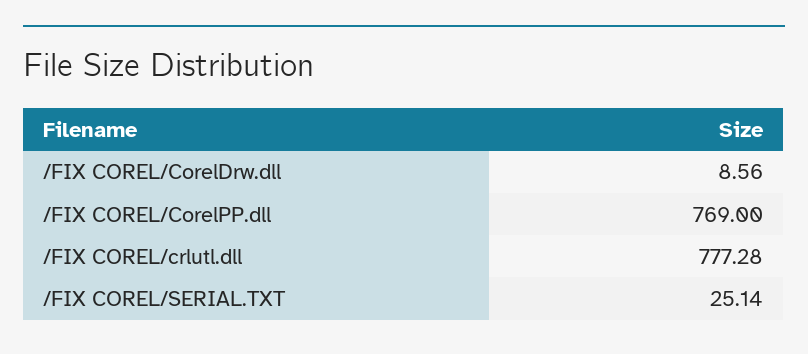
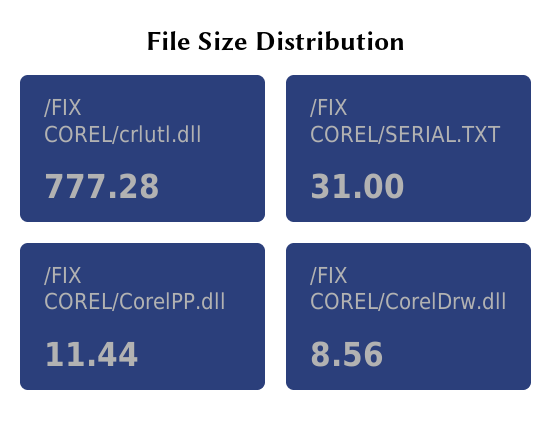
  {
    "/FIX COREL/CorelDrw.dll": 8.56,
-   "/FIX COREL/CorelPP.dll": 769,
+   "/FIX COREL/CorelPP.dll": 11.44,
    "/FIX COREL/crlutl.dll": 777.28,
-   "/FIX COREL/SERIAL.TXT": 25.14
+   "/FIX COREL/SERIAL.TXT": 31
  }

